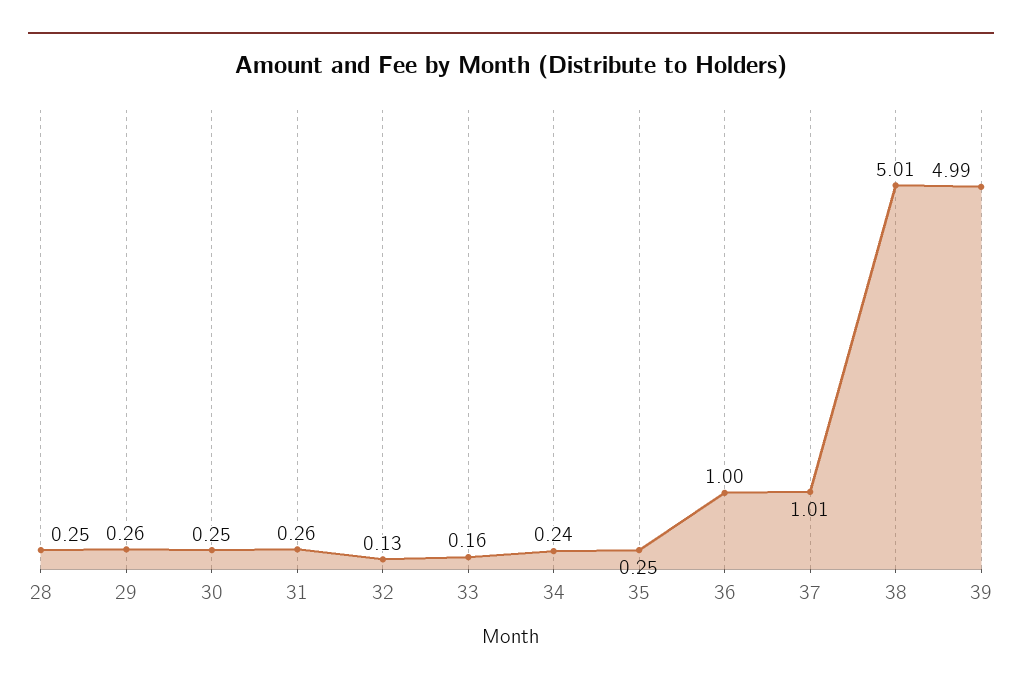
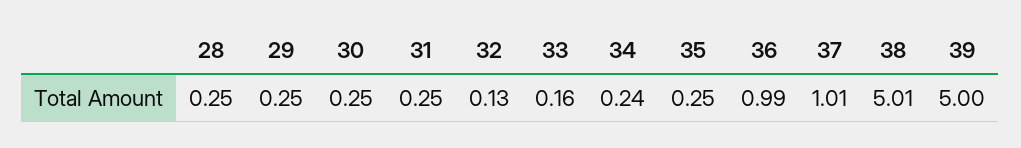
  {
    "28": 0.25,
-   "29": 0.26,
+   "29": 0.25,
    "30": 0.25,
-   "31": 0.26,
+   "31": 0.25,
    "32": 0.13,
    "33": 0.16,
    "34": 0.24,
    "35": 0.25,
-   "36": 1,
+   "36": 0.99,
    "37": 1.01,
    "38": 5.01,
-   "39": 4.99
+   "39": 5
  }

